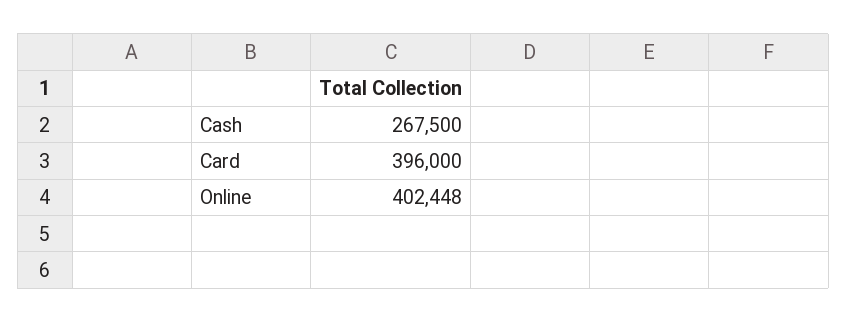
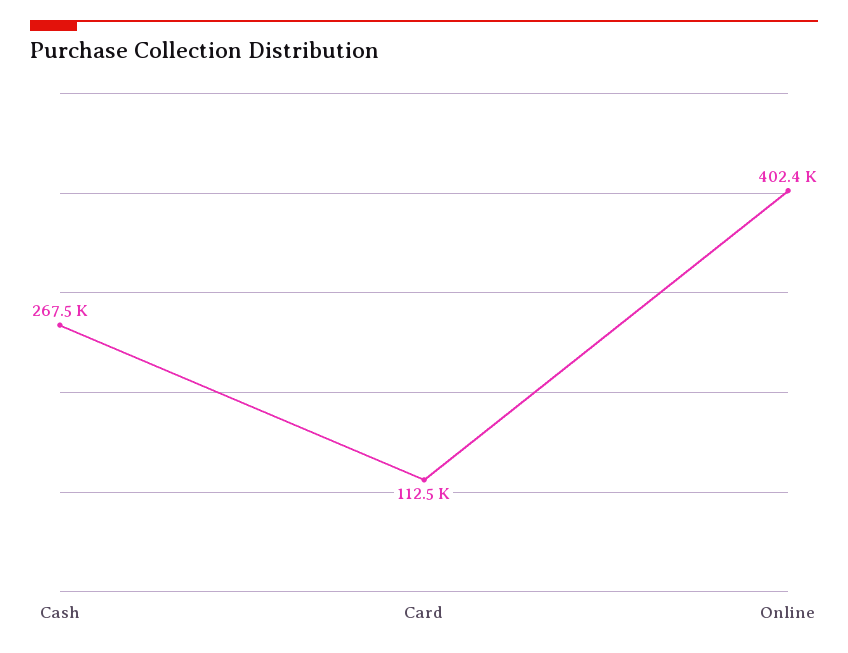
  {
    "Cash": 267500,
-   "Card": 396000,
+   "Card": 112500,
    "Online": 402448
  }

